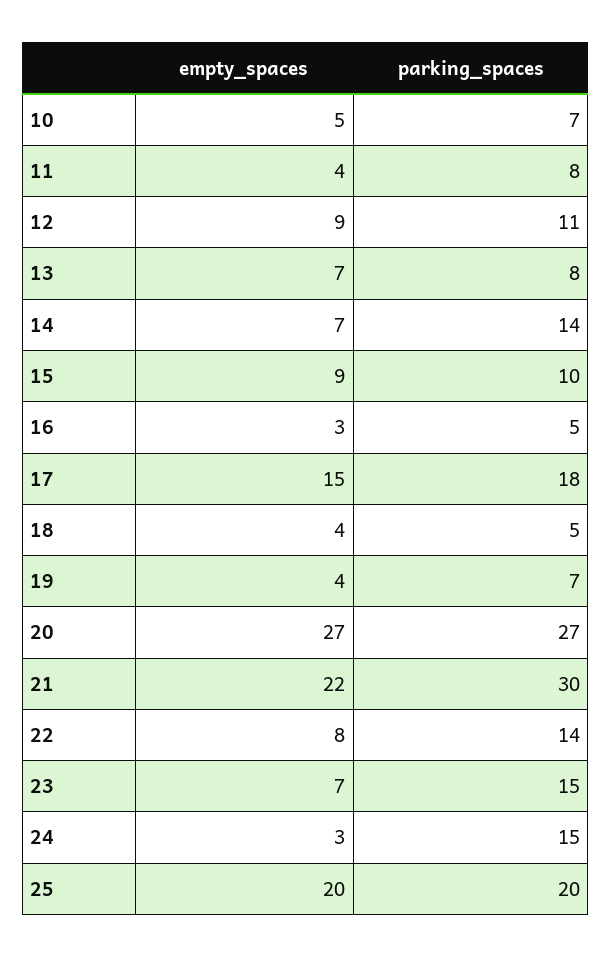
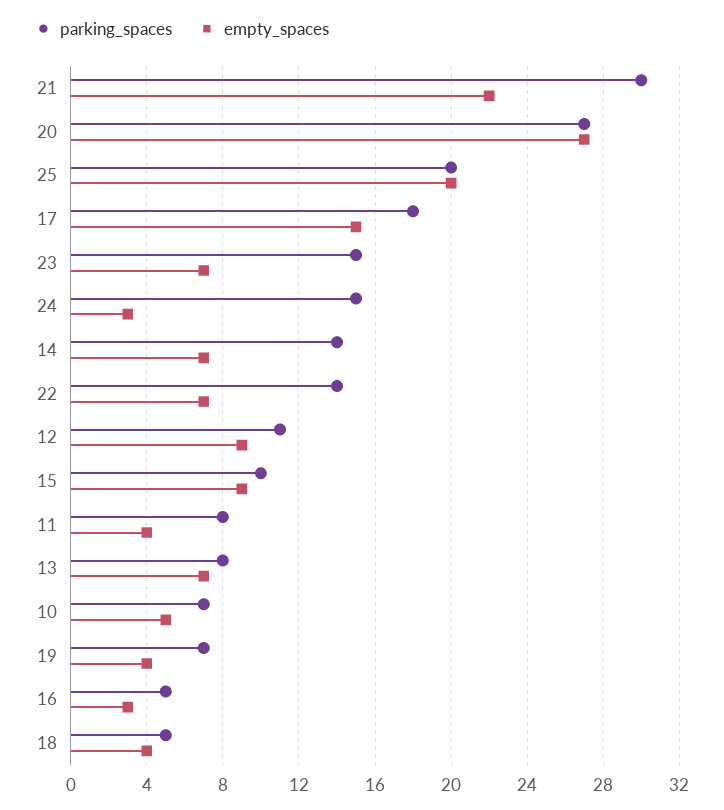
  {
    "empty_spaces": {
      "10": 5,
      "11": 4,
      "12": 9,
      "13": 7,
      "14": 7,
      "15": 9,
      "16": 3,
      "17": 15,
      "18": 4,
      "19": 4,
      "20": 27,
      "21": 22,
-     "22": 8,
+     "22": 7,
      "23": 7,
      "24": 3,
      "25": 20
    },
    "parking_spaces": {
      "10": 7,
      "11": 8,
      "12": 11,
      "13": 8,
      "14": 14,
      "15": 10,
      "16": 5,
      "17": 18,
      "18": 5,
      "19": 7,
      "20": 27,
      "21": 30,
      "22": 14,
      "23": 15,
      "24": 15,
      "25": 20
    }
  }

